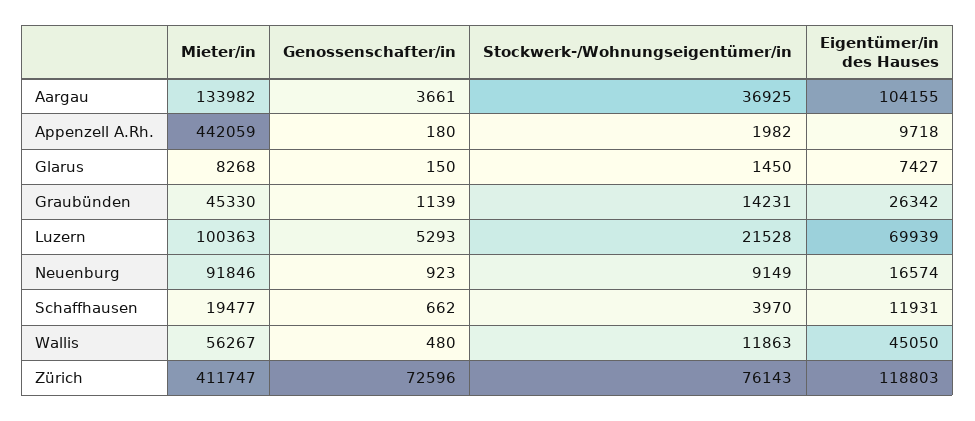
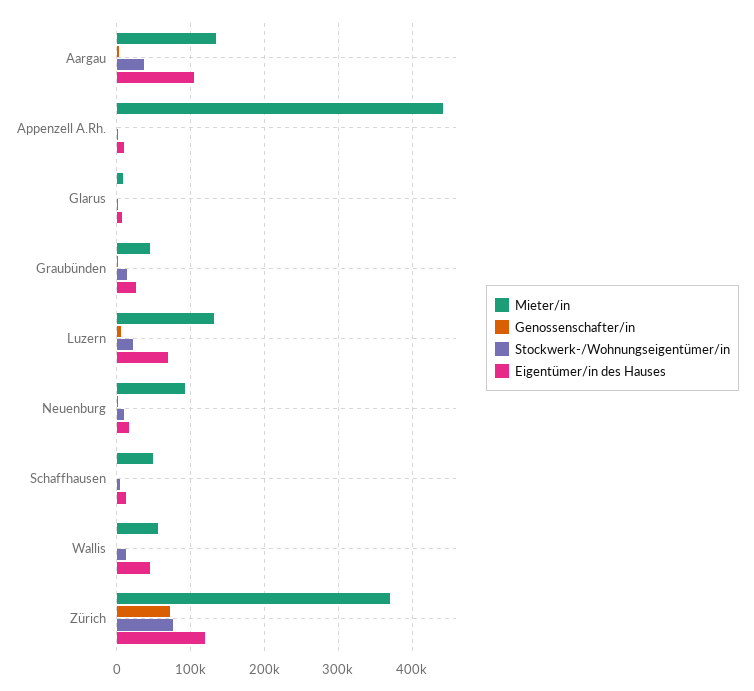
  {
    "Mieter/in": {
      "Aargau": 133982,
      "Appenzell A.Rh.": 442059,
      "Glarus": 8268,
      "Graubünden": 45330,
-     "Luzern": 100363,
+     "Luzern": 130000,
      "Neuenburg": 91846,
-     "Schaffhausen": 19477,
+     "Schaffhausen": 50000,
      "Wallis": 56267,
-     "Zürich": 411747
+     "Zürich": 370000
    },
    "Genossenschafter/in": {
      "Aargau": 3661,
      "Appenzell A.Rh.": 180,
      "Glarus": 150,
      "Graubünden": 1139,
      "Luzern": 5293,
      "Neuenburg": 923,
      "Schaffhausen": 662,
      "Wallis": 480,
      "Zürich": 72596
    },
    "Stockwerk-/Wohnungseigentümer/in": {
      "Aargau": 36925,
      "Appenzell A.Rh.": 1982,
      "Glarus": 1450,
      "Graubünden": 14231,
      "Luzern": 21528,
      "Neuenburg": 9149,
      "Schaffhausen": 3970,
      "Wallis": 11863,
      "Zürich": 76143
    },
    "Eigentümer/in des Hauses": {
      "Aargau": 104155,
      "Appenzell A.Rh.": 9718,
      "Glarus": 7427,
      "Graubünden": 26342,
      "Luzern": 69939,
      "Neuenburg": 16574,
      "Schaffhausen": 11931,
      "Wallis": 45050,
      "Zürich": 118803
    }
  }

